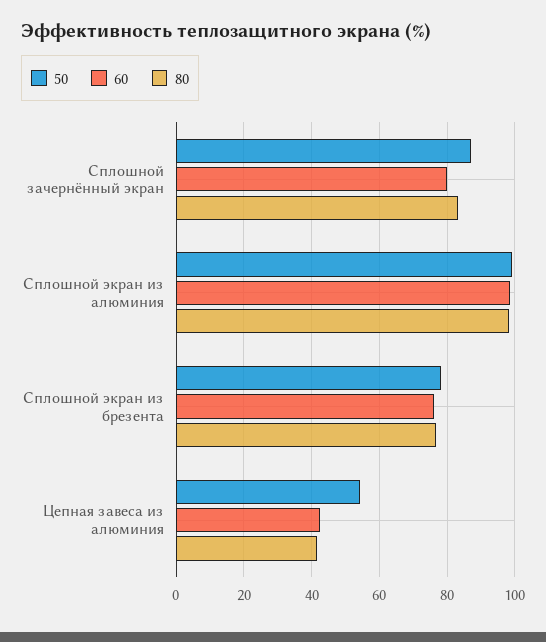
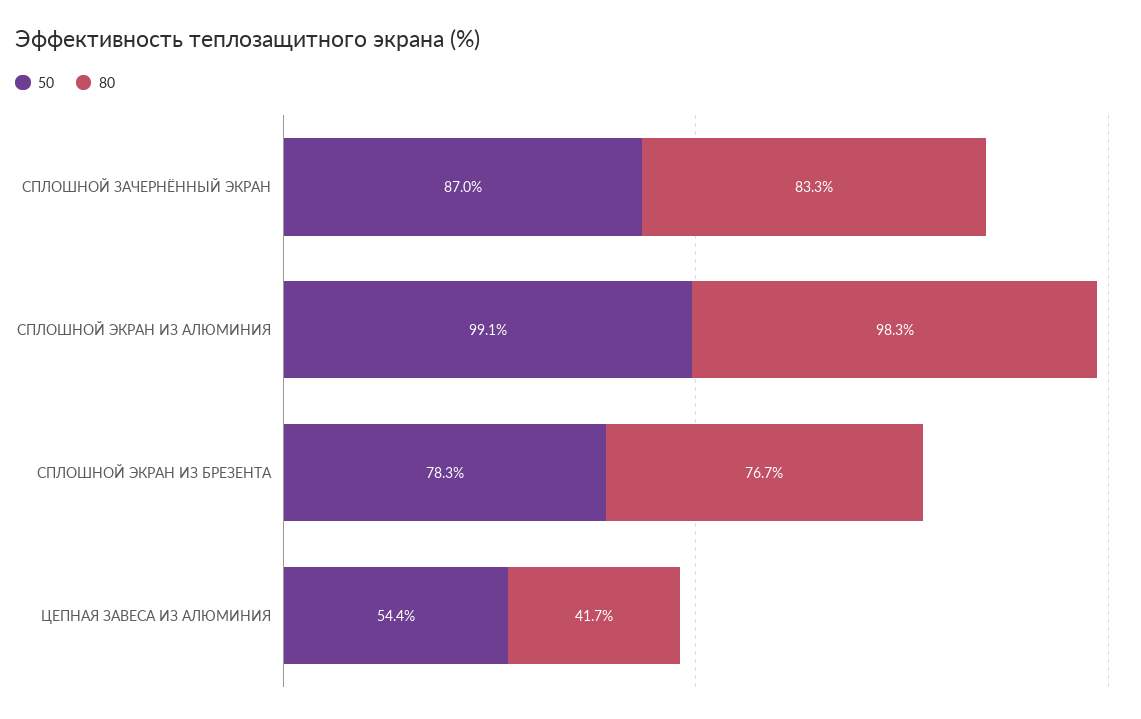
  {
    "50": {
      "Сплошной зачернённый экран": 87,
      "Сплошной экран из алюминия": 99.1,
      "Сплошной экран из брезента": 78.3,
      "Цепная завеса из алюминия": 54.4
    },
-   "60": {
-     "Сплошной зачернённый экран": 80,
-     "Сплошной экран из алюминия": 98,
-     "Сплошной экран из брезента": 76,
-     "Цепная завеса из алюминия": 42
-   },
    "80": {
      "Сплошной зачернённый экран": 83.3,
      "Сплошной экран из алюминия": 98.3,
      "Сплошной экран из брезента": 76.7,
      "Цепная завеса из алюминия": 41.7
    }
  }

